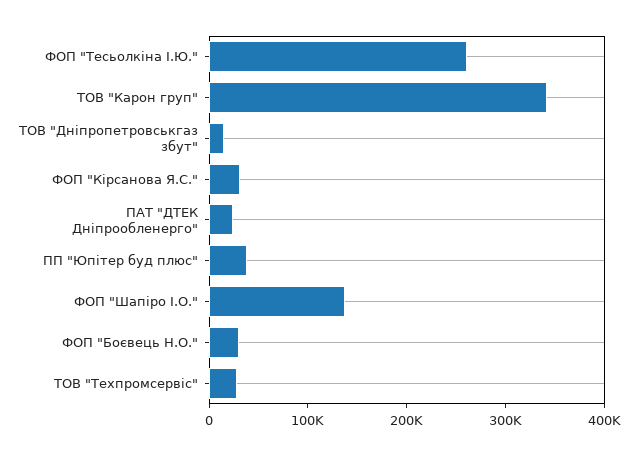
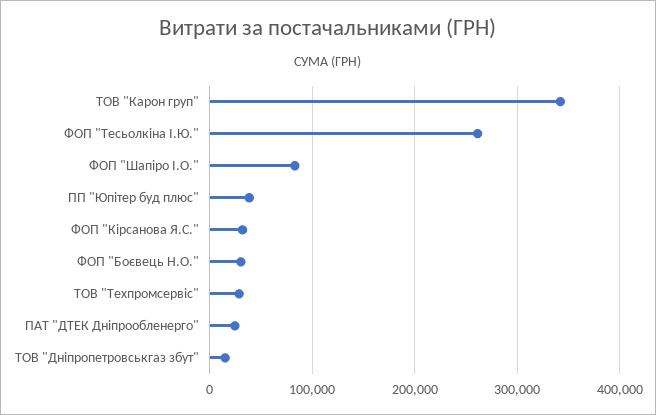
  {
    "ФОП \"Тесьолкіна І.Ю.\"": 260000,
    "ТОВ \"Карон груп\"": 340000,
    "ТОВ \"Дніпропетровськгаз збут\"": 10000,
    "ФОП \"Кірсанова Я.С.\"": 30000,
    "ПАТ \"ДТЕК Дніпрообленерго\"": 20000,
    "ПП \"Юпітер буд плюс\"": 40000,
-   "ФОП \"Шапіро І.О.\"": 140000,
+   "ФОП \"Шапіро І.О.\"": 80000,
    "ФОП \"Боєвець Н.О.\"": 30000,
    "ТОВ \"Техпромсервіс\"": 30000
  }

